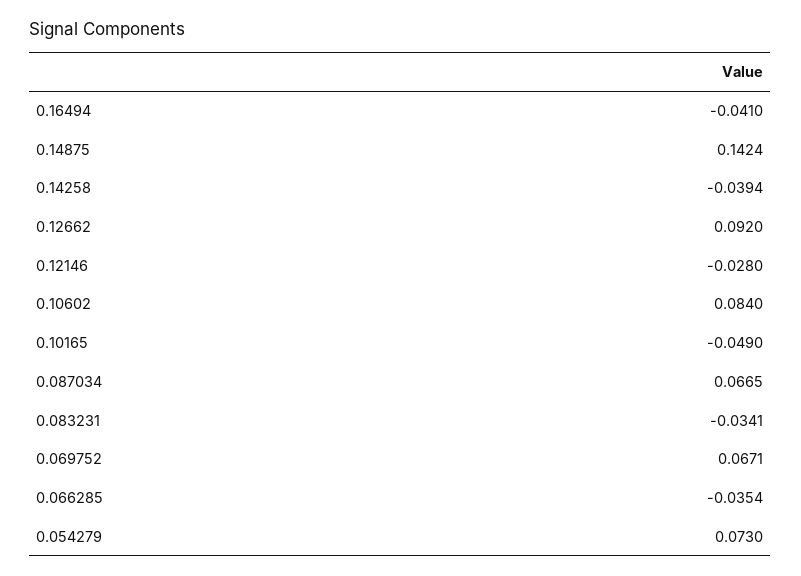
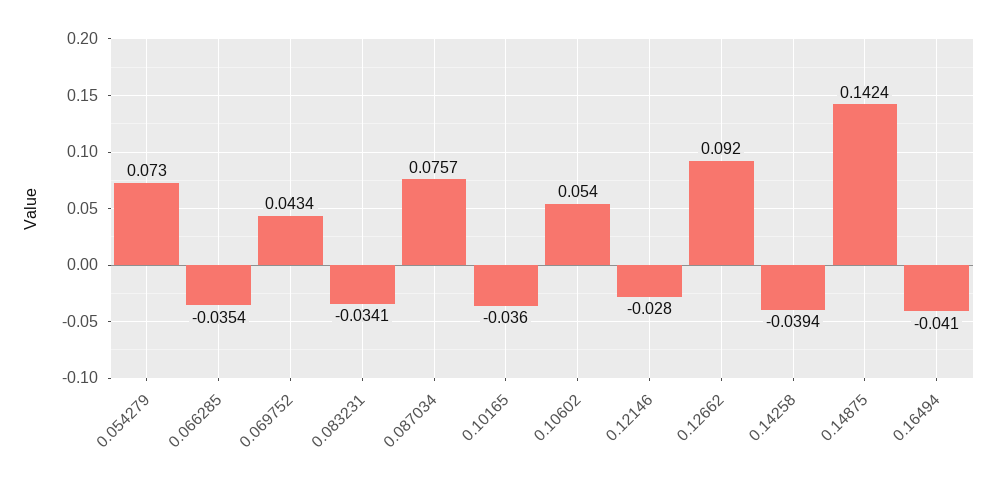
  {
    "0.16494": -0.041,
    "0.14875": 0.1424,
    "0.14258": -0.0394,
    "0.12662": 0.092,
    "0.12146": -0.028,
-   "0.10602": 0.084,
+   "0.10602": 0.054,
-   "0.10165": -0.049,
+   "0.10165": -0.036,
-   "0.087034": 0.0665,
+   "0.087034": 0.0757,
    "0.083231": -0.0341,
-   "0.069752": 0.0671,
+   "0.069752": 0.0434,
    "0.066285": -0.0354,
    "0.054279": 0.073
  }

